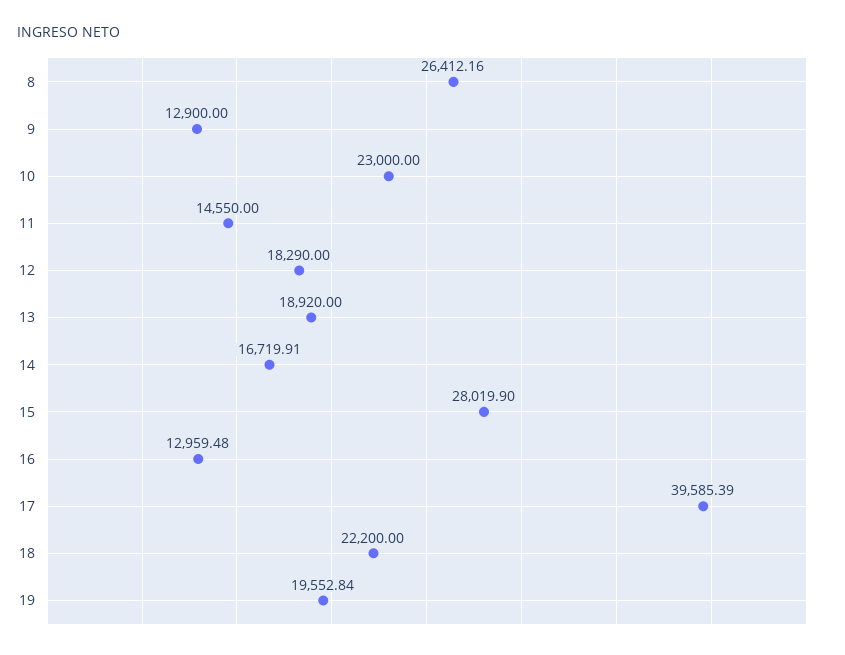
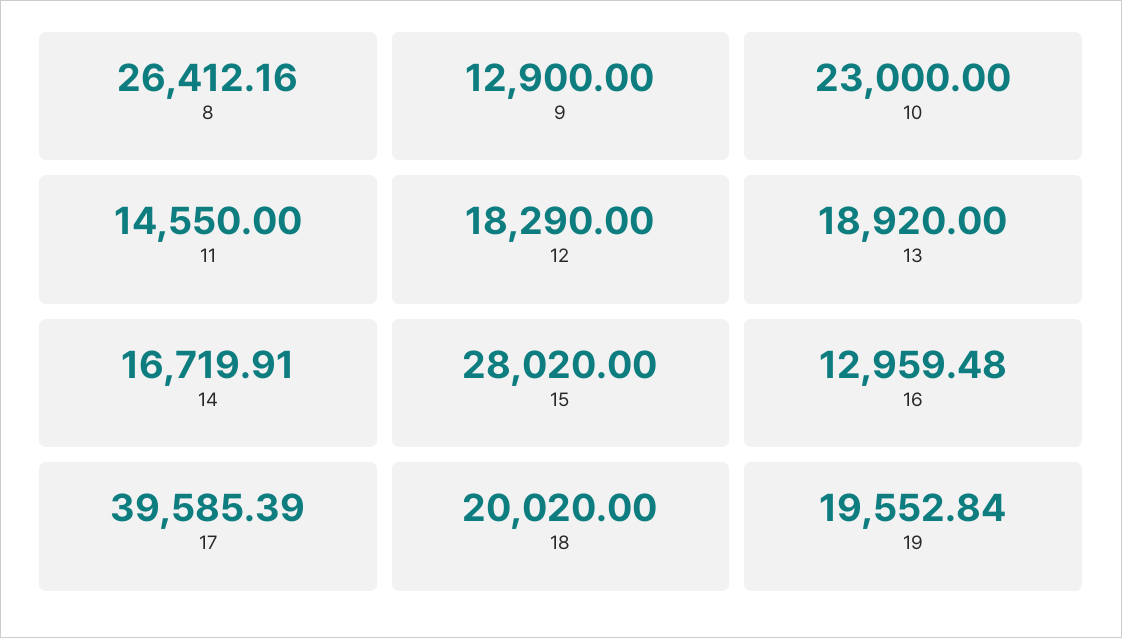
  {
    "8": 26412.16,
    "9": 12900,
    "10": 23000,
    "11": 14550,
    "12": 18290,
    "13": 18920,
    "14": 16719.91,
-   "15": 28019.9,
+   "15": 28020,
    "16": 12959.48,
    "17": 39585.39,
-   "18": 22200,
+   "18": 20020,
    "19": 19552.84
  }

